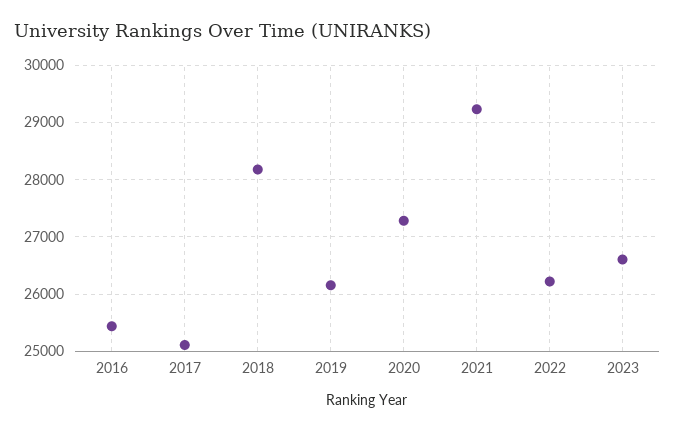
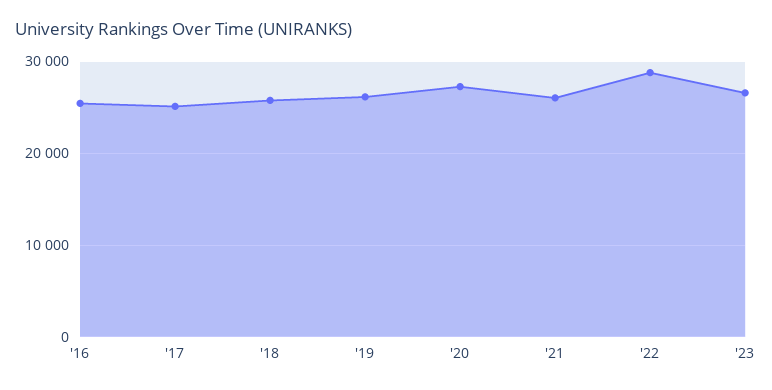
  {
    "2016": 25400,
    "2017": 25200,
-   "2018": 28200,
+   "2018": 26000,
    "2019": 26200,
    "2020": 27200,
-   "2021": 29200,
+   "2021": 26000,
-   "2022": 26200,
+   "2022": 29000,
    "2023": 26600
  }

